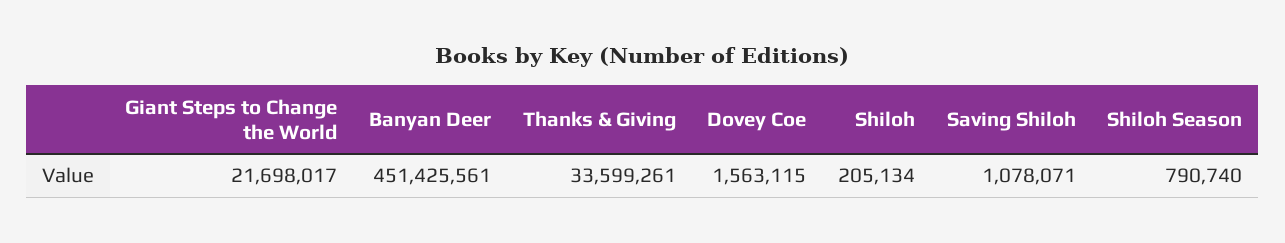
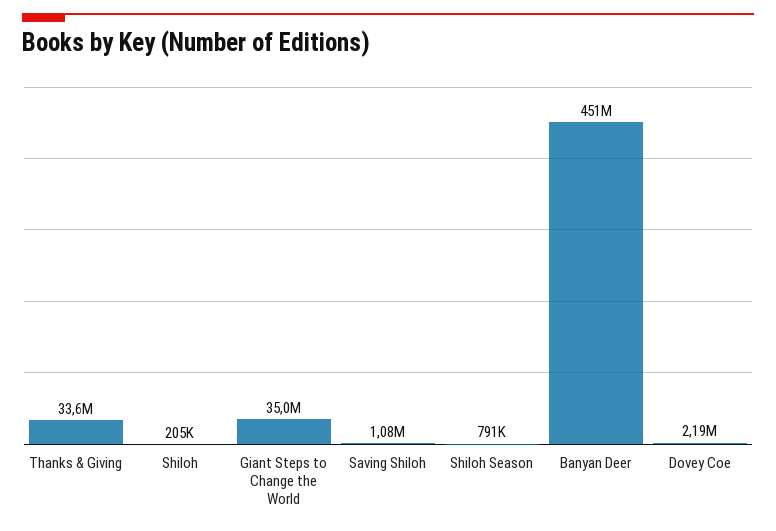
  {
-   "Giant Steps to Change the World": 21698017,
+   "Giant Steps to Change the World": 35000000,
    "Banyan Deer": 451425561,
    "Thanks & Giving": 33599261,
-   "Dovey Coe": 1563115,
+   "Dovey Coe": 2190000,
    "Shiloh": 205134,
    "Saving Shiloh": 1078071,
    "Shiloh Season": 790740
  }

